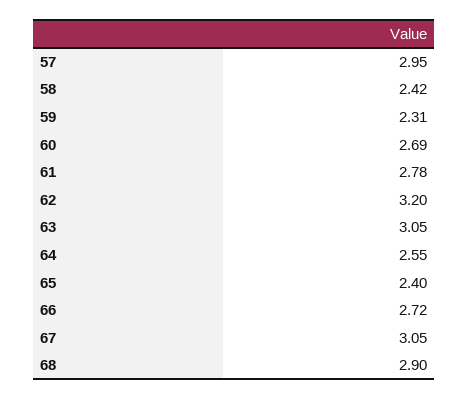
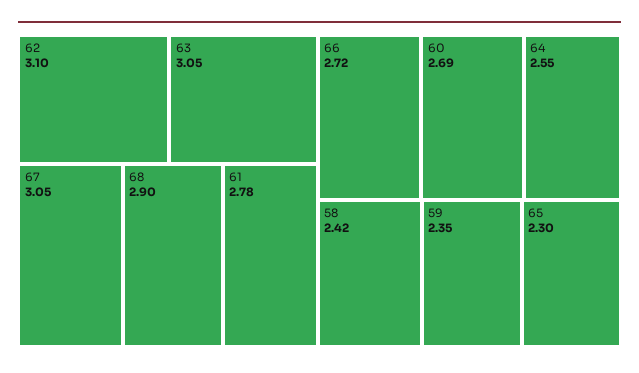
  {
-   "57": 2.95,
    "58": 2.42,
-   "59": 2.31,
+   "59": 2.35,
    "60": 2.69,
    "61": 2.78,
-   "62": 3.2,
+   "62": 3.1,
    "63": 3.05,
    "64": 2.55,
-   "65": 2.4,
+   "65": 2.3,
    "66": 2.72,
    "67": 3.05,
    "68": 2.9
  }

